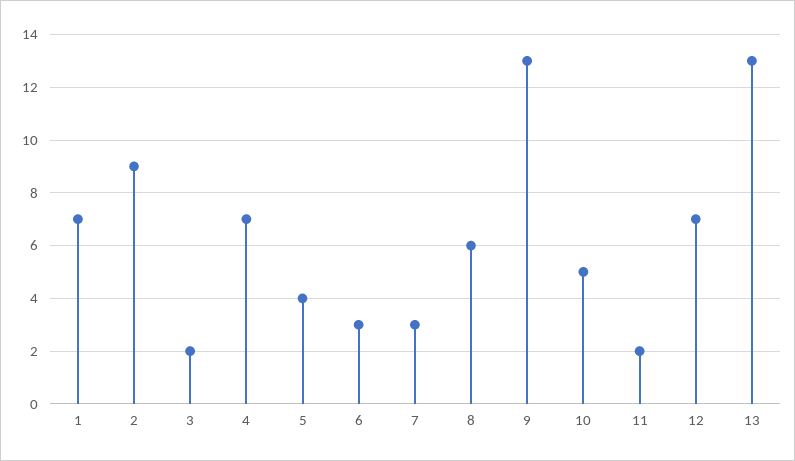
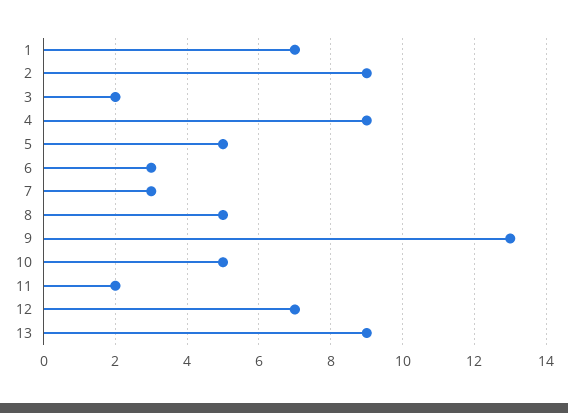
  {
    "1": 7,
    "2": 9,
    "3": 2,
-   "4": 7,
+   "4": 9,
-   "5": 4,
+   "5": 5,
    "6": 3,
    "7": 3,
-   "8": 6,
+   "8": 5,
    "9": 13,
    "10": 5,
    "11": 2,
    "12": 7,
-   "13": 13
+   "13": 9
  }

